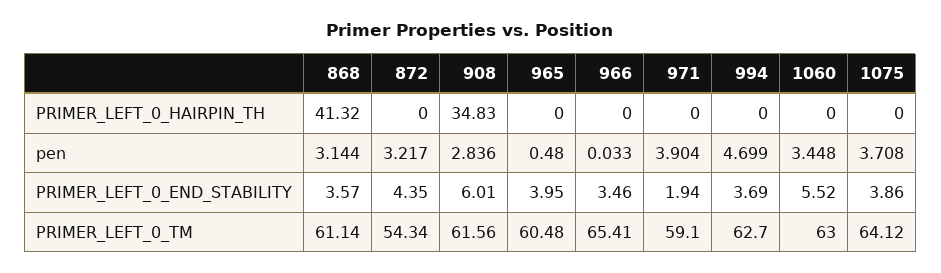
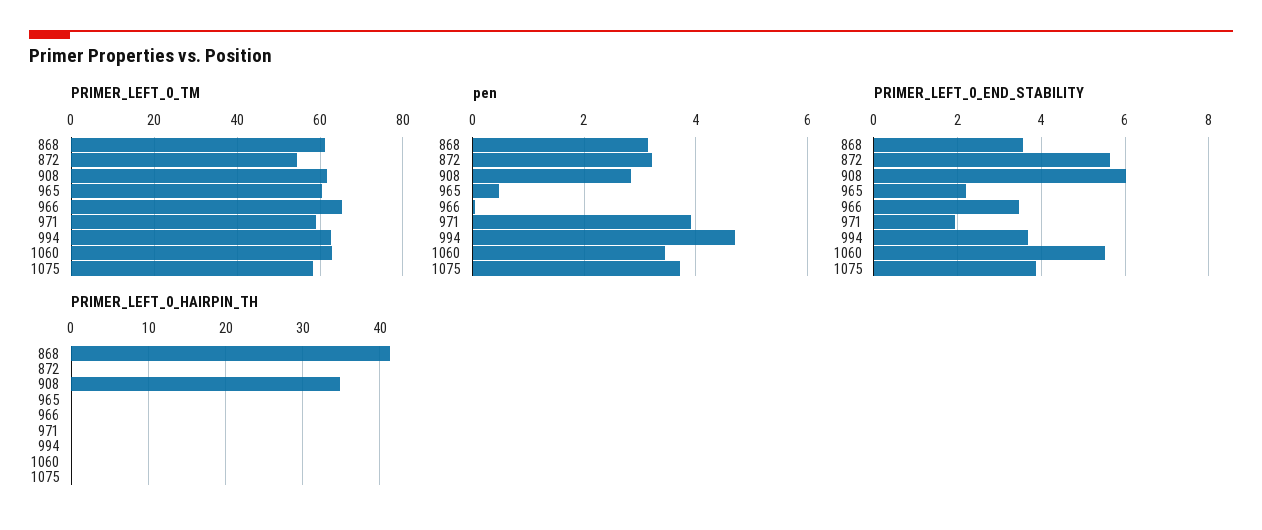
  {
    "PRIMER_LEFT_0_HAIRPIN_TH": {
      "868": 41.32,
      "872": 0,
      "908": 34.83,
      "965": 0,
      "966": 0,
      "971": 0,
      "994": 0,
      "1060": 0,
      "1075": 0
    },
    "pen": {
      "868": 3.144,
      "872": 3.217,
      "908": 2.836,
      "965": 0.48,
      "966": 0.033,
      "971": 3.904,
      "994": 4.699,
      "1060": 3.448,
      "1075": 3.708
    },
    "PRIMER_LEFT_0_END_STABILITY": {
      "868": 3.57,
-     "872": 4.35,
+     "872": 5.6,
      "908": 6.01,
-     "965": 3.95,
+     "965": 2.2,
      "966": 3.46,
      "971": 1.94,
      "994": 3.69,
      "1060": 5.52,
      "1075": 3.86
    },
    "PRIMER_LEFT_0_TM": {
      "868": 61.14,
      "872": 54.34,
      "908": 61.56,
      "965": 60.48,
      "966": 65.41,
      "971": 59.1,
      "994": 62.7,
      "1060": 63,
-     "1075": 64.12
+     "1075": 58
    }
  }

